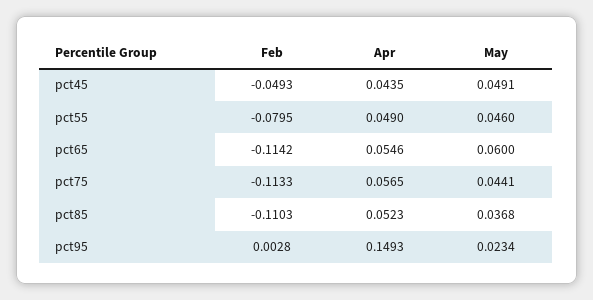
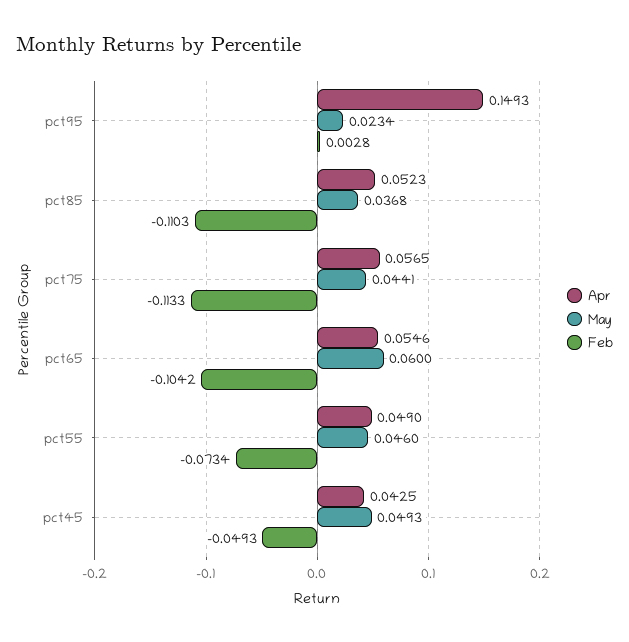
  {
    "Feb": {
      "pct45": -0.0493,
-     "pct55": -0.0795,
+     "pct55": -0.0734,
-     "pct65": -0.1142,
+     "pct65": -0.1042,
      "pct75": -0.1133,
      "pct85": -0.1103,
      "pct95": 0.0028
    },
    "Apr": {
-     "pct45": 0.0435,
+     "pct45": 0.0425,
      "pct55": 0.049,
      "pct65": 0.0546,
      "pct75": 0.0565,
      "pct85": 0.0523,
      "pct95": 0.1493
    },
    "May": {
-     "pct45": 0.0491,
+     "pct45": 0.0493,
      "pct55": 0.046,
      "pct65": 0.06,
      "pct75": 0.0441,
      "pct85": 0.0368,
      "pct95": 0.0234
    }
  }

